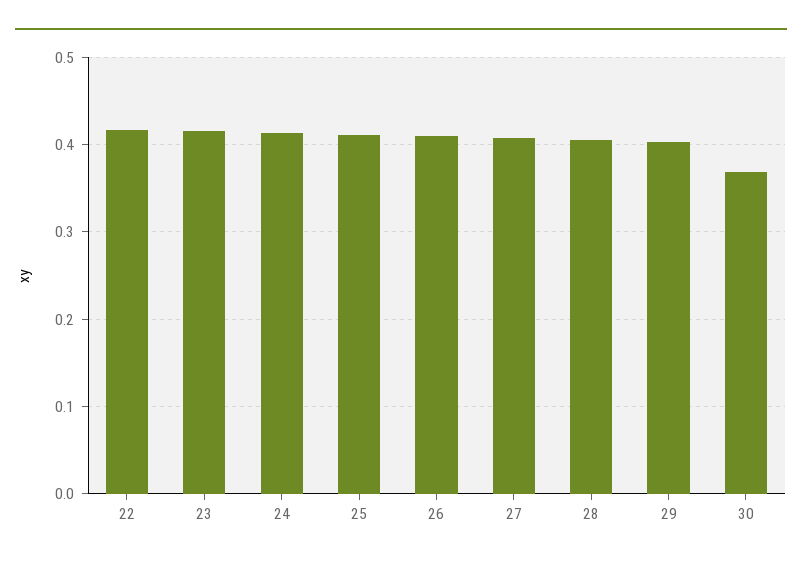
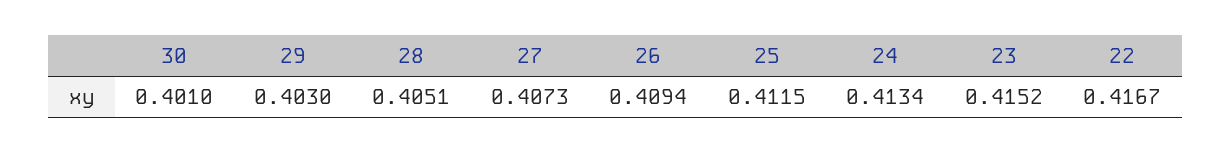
  {
    "22": 0.4167,
    "23": 0.4152,
    "24": 0.4134,
    "25": 0.4115,
    "26": 0.4094,
    "27": 0.4073,
    "28": 0.4051,
    "29": 0.403,
-   "30": 0.37
+   "30": 0.401
  }

